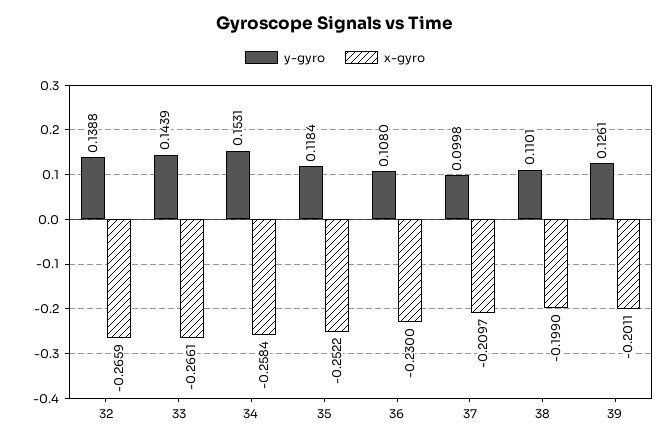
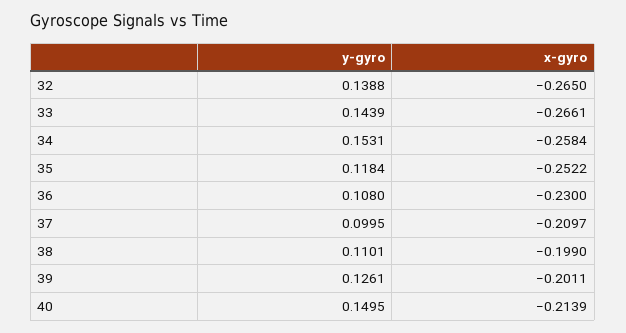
  {
    "y-gyro": {
      "32": 0.1388,
      "33": 0.1439,
      "34": 0.1531,
      "35": 0.1184,
      "36": 0.108,
-     "37": 0.0998,
+     "37": 0.0995,
      "38": 0.1101,
-     "39": 0.1261
+     "39": 0.1261,
+     "40": 0.1495
    },
    "x-gyro": {
-     "32": -0.2659,
+     "32": -0.265,
      "33": -0.2661,
      "34": -0.2584,
      "35": -0.2522,
      "36": -0.23,
      "37": -0.2097,
      "38": -0.199,
-     "39": -0.2011
+     "39": -0.2011,
+     "40": -0.2139
    }
  }

